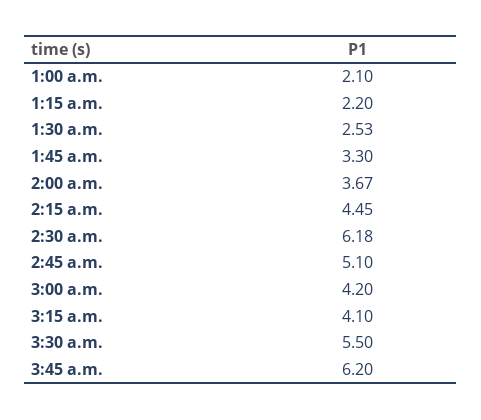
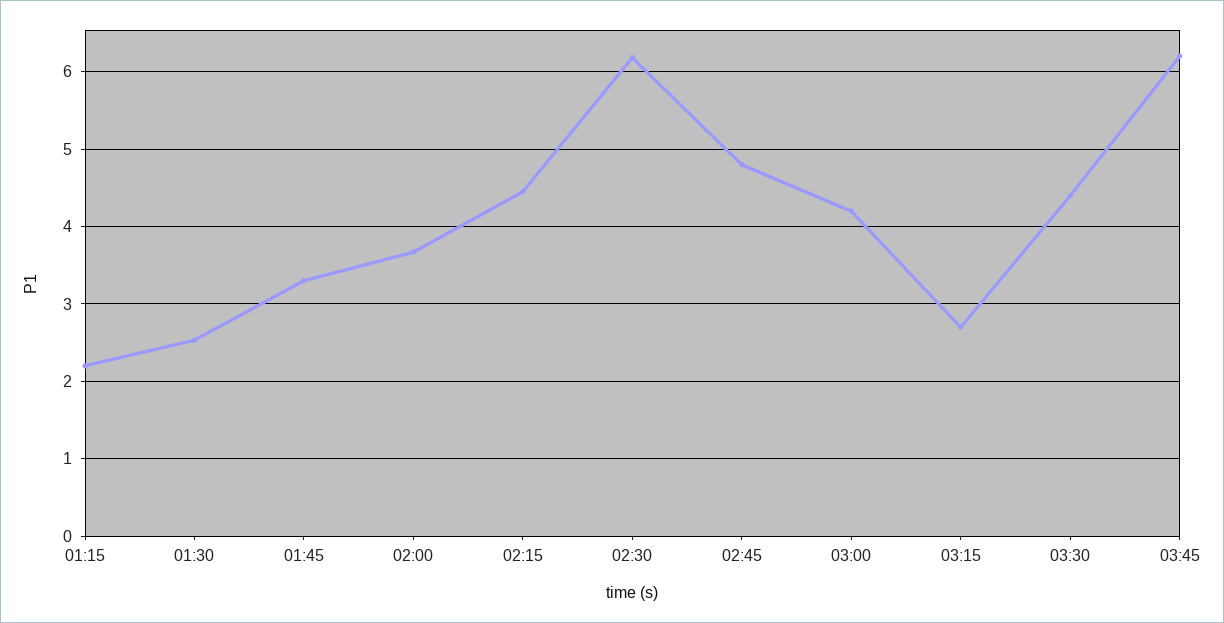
  {
-   "1:00 a.m.": 2.1,
    "1:15 a.m.": 2.2,
    "1:30 a.m.": 2.53,
    "1:45 a.m.": 3.3,
    "2:00 a.m.": 3.67,
    "2:15 a.m.": 4.45,
    "2:30 a.m.": 6.18,
-   "2:45 a.m.": 5.1,
+   "2:45 a.m.": 4.8,
    "3:00 a.m.": 4.2,
-   "3:15 a.m.": 4.1,
+   "3:15 a.m.": 2.7,
-   "3:30 a.m.": 5.5,
+   "3:30 a.m.": 4.4,
    "3:45 a.m.": 6.2
  }

